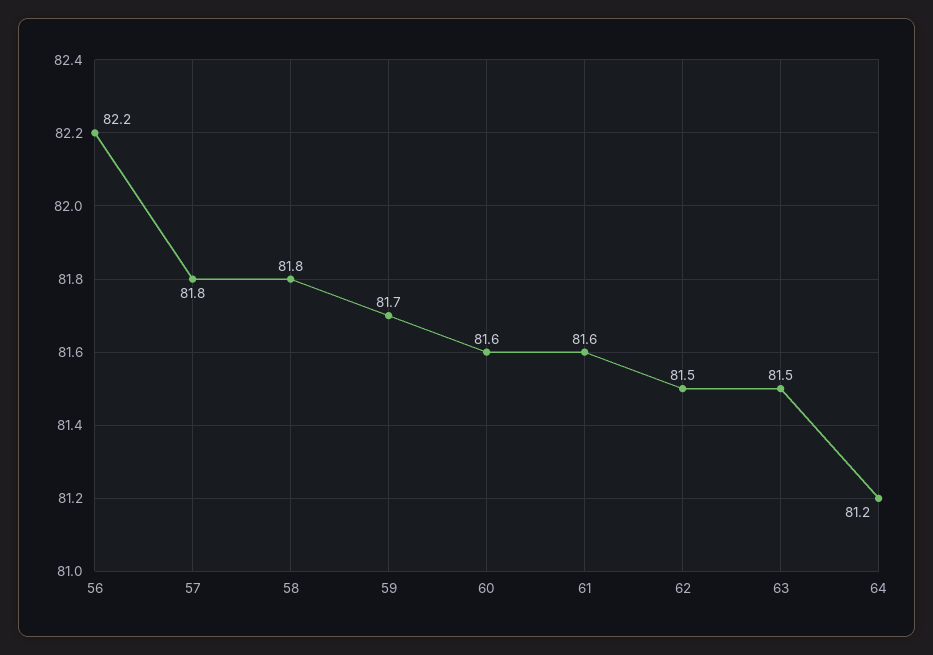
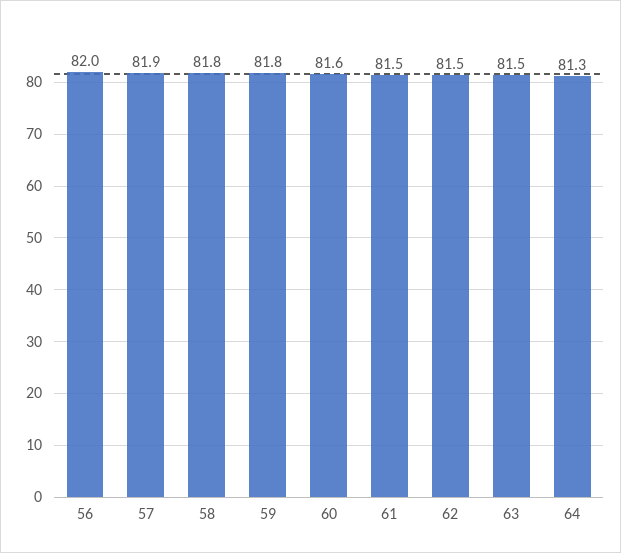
  {
-   "56": 82.2,
+   "56": 82,
-   "57": 81.8,
+   "57": 81.9,
    "58": 81.8,
-   "59": 81.7,
+   "59": 81.8,
    "60": 81.6,
-   "61": 81.6,
+   "61": 81.5,
    "62": 81.5,
    "63": 81.5,
-   "64": 81.2
+   "64": 81.3
  }

